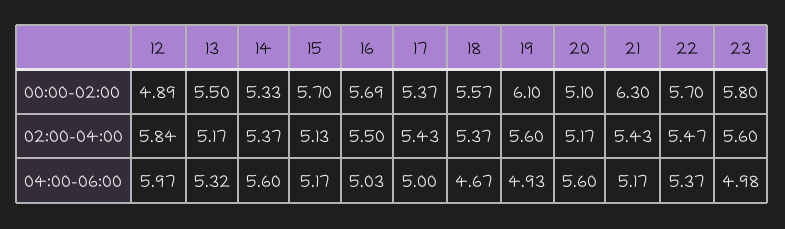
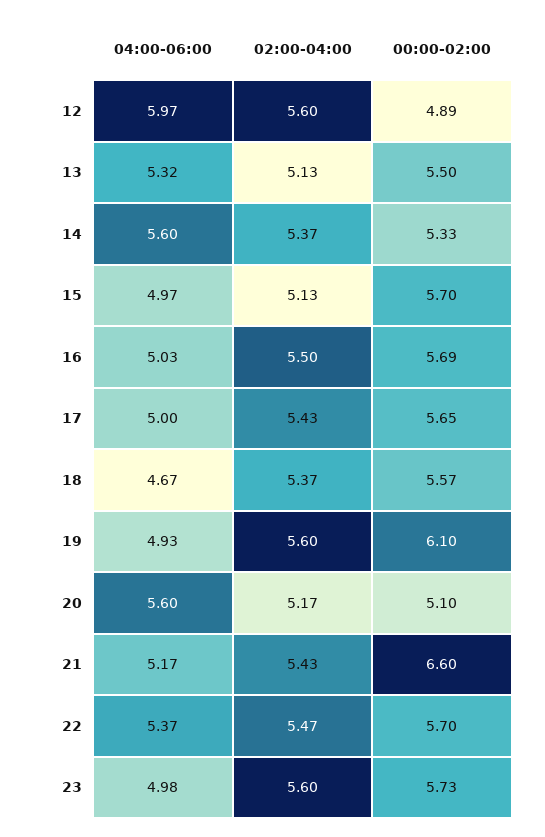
  {
    "12": {
      "00:00-02:00": 4.89,
-     "02:00-04:00": 5.84,
+     "02:00-04:00": 5.6,
      "04:00-06:00": 5.97
    },
    "13": {
      "00:00-02:00": 5.5,
-     "02:00-04:00": 5.17,
+     "02:00-04:00": 5.13,
      "04:00-06:00": 5.32
    },
    "14": {
      "00:00-02:00": 5.33,
      "02:00-04:00": 5.37,
      "04:00-06:00": 5.6
    },
    "15": {
      "00:00-02:00": 5.7,
      "02:00-04:00": 5.13,
-     "04:00-06:00": 5.17
+     "04:00-06:00": 4.97
    },
    "16": {
      "00:00-02:00": 5.69,
      "02:00-04:00": 5.5,
      "04:00-06:00": 5.03
    },
    "17": {
-     "00:00-02:00": 5.37,
+     "00:00-02:00": 5.65,
      "02:00-04:00": 5.43,
      "04:00-06:00": 5
    },
    "18": {
      "00:00-02:00": 5.57,
      "02:00-04:00": 5.37,
      "04:00-06:00": 4.67
    },
    "19": {
      "00:00-02:00": 6.1,
      "02:00-04:00": 5.6,
      "04:00-06:00": 4.93
    },
    "20": {
      "00:00-02:00": 5.1,
      "02:00-04:00": 5.17,
      "04:00-06:00": 5.6
    },
    "21": {
-     "00:00-02:00": 6.3,
+     "00:00-02:00": 6.6,
      "02:00-04:00": 5.43,
      "04:00-06:00": 5.17
    },
    "22": {
      "00:00-02:00": 5.7,
      "02:00-04:00": 5.47,
      "04:00-06:00": 5.37
    },
    "23": {
-     "00:00-02:00": 5.8,
+     "00:00-02:00": 5.73,
      "02:00-04:00": 5.6,
      "04:00-06:00": 4.98
    }
  }

